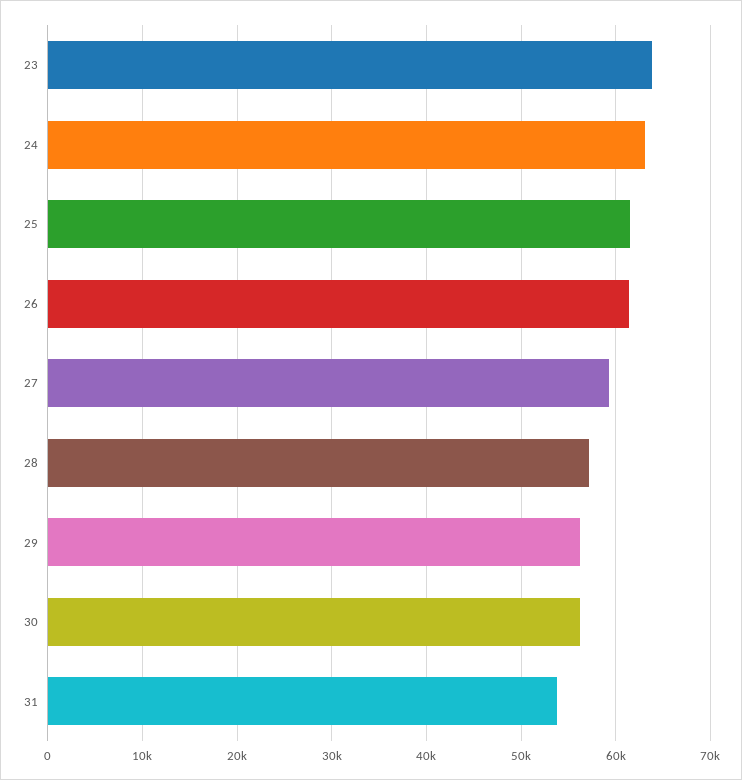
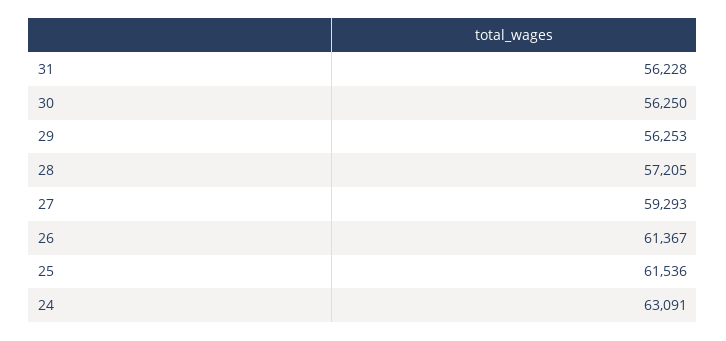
  {
-   "23": 64000,
    "24": 63091,
    "25": 61536,
    "26": 61367,
    "27": 59293,
    "28": 57205,
    "29": 56253,
    "30": 56250,
-   "31": 54000
+   "31": 56228
  }

